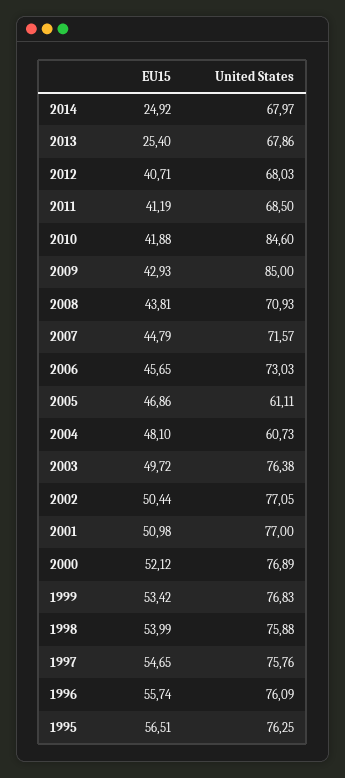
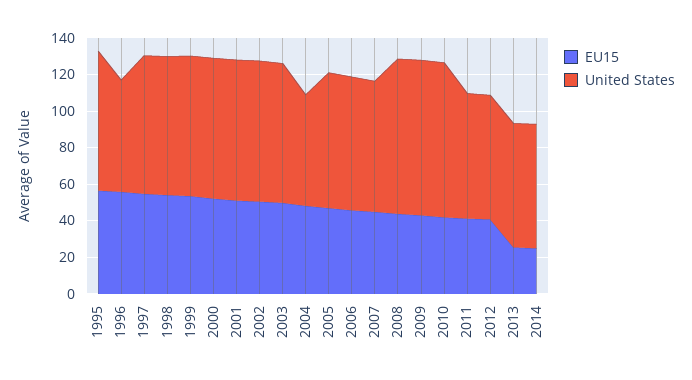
  {
    "EU15": {
      "2014": 24.92,
      "2013": 25.4,
      "2012": 40.71,
      "2011": 41.19,
      "2010": 41.88,
      "2009": 42.93,
      "2008": 43.81,
      "2007": 44.79,
      "2006": 45.65,
      "2005": 46.86,
      "2004": 48.1,
      "2003": 49.72,
      "2002": 50.44,
      "2001": 50.98,
      "2000": 52.12,
      "1999": 53.42,
      "1998": 53.99,
      "1997": 54.65,
      "1996": 55.74,
      "1995": 56.51
    },
    "United States": {
      "2014": 67.97,
      "2013": 67.86,
      "2012": 68.03,
      "2011": 68.5,
      "2010": 84.6,
      "2009": 85,
-     "2008": 70.93,
+     "2008": 85,
      "2007": 71.57,
      "2006": 73.03,
-     "2005": 61.11,
+     "2005": 75,
      "2004": 60.73,
      "2003": 76.38,
      "2002": 77.05,
      "2001": 77,
      "2000": 76.89,
      "1999": 76.83,
      "1998": 75.88,
      "1997": 75.76,
-     "1996": 76.09,
+     "1996": 60,
      "1995": 76.25
    }
  }

